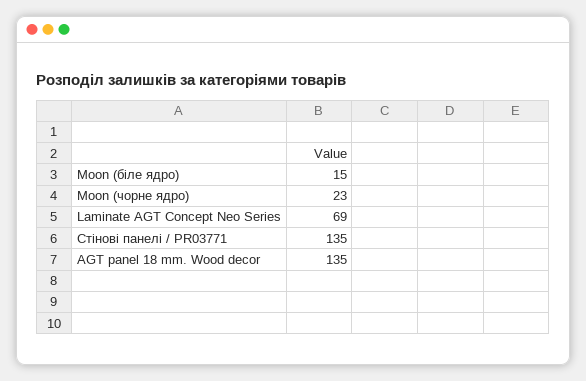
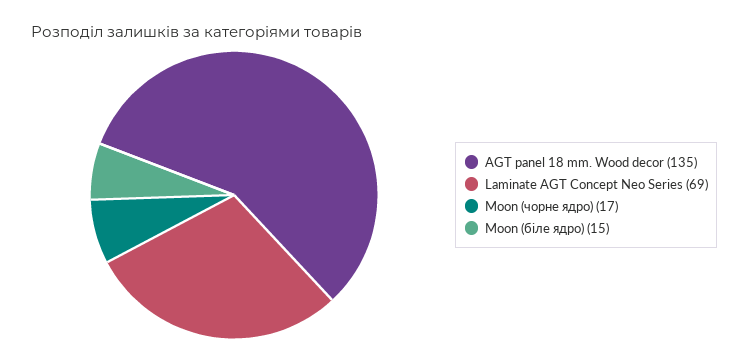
  {
    "Moon (біле ядро)": 15,
-   "Moon (чорне ядро)": 23,
+   "Moon (чорне ядро)": 17,
    "Laminate AGT Concept Neo Series": 69,
-   "Стінові панелі / PR03771": 135,
    "AGT panel 18 mm. Wood decor": 135
  }

